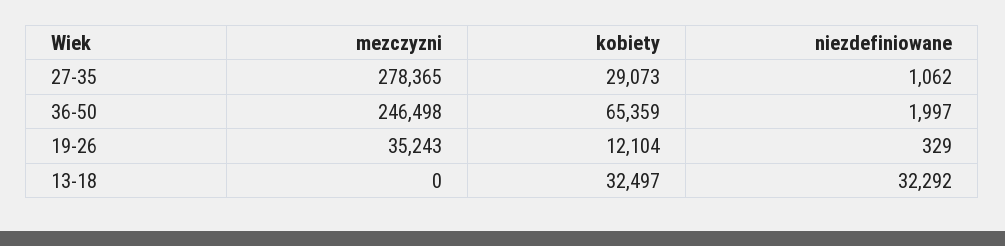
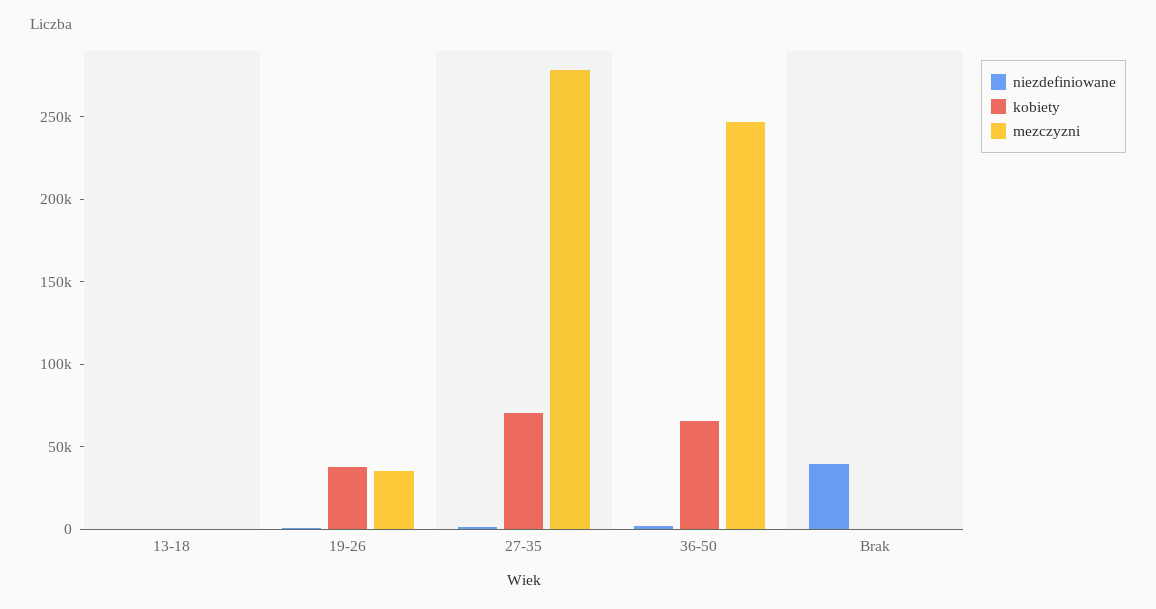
  {
    "mezczyzni": {
      "27-35": 278365,
      "36-50": 246498,
      "19-26": 35243,
-     "13-18": 0
+     "13-18": 0,
+     "Brak": 0
    },
    "kobiety": {
-     "27-35": 29073,
+     "27-35": 70000,
      "36-50": 65359,
-     "19-26": 12104,
+     "19-26": 40000,
-     "13-18": 32497
+     "13-18": 0,
+     "Brak": 0
    },
    "niezdefiniowane": {
      "27-35": 1062,
      "36-50": 1997,
      "19-26": 329,
-     "13-18": 32292
+     "13-18": 0,
+     "Brak": 40000
    }
  }

